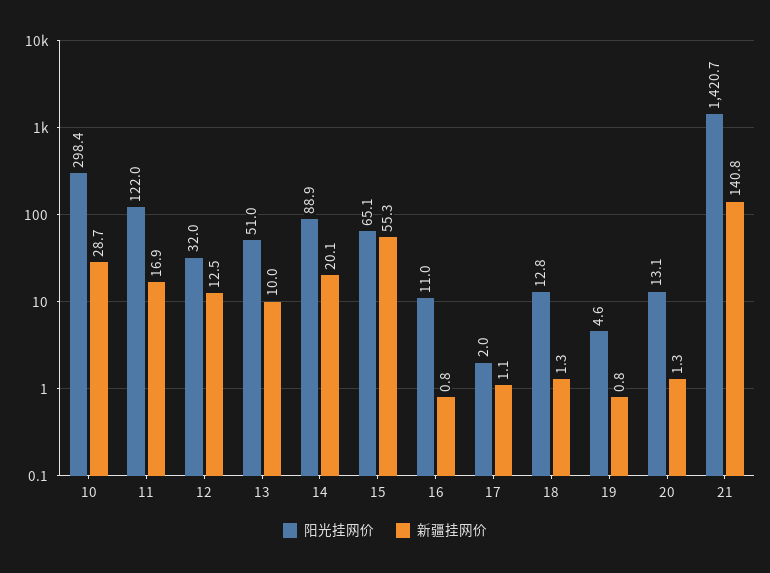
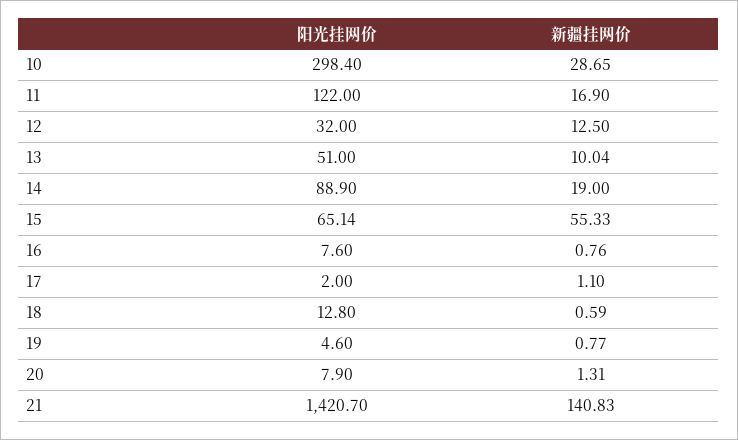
  {
    "阳光挂网价": {
      "10": 298.4,
      "11": 122,
      "12": 32,
      "13": 51,
      "14": 88.9,
      "15": 65.14,
-     "16": 11,
+     "16": 7.6,
      "17": 2,
      "18": 12.8,
      "19": 4.6,
-     "20": 13.1,
+     "20": 7.9,
      "21": 1420.7
    },
    "新疆挂网价": {
      "10": 28.65,
      "11": 16.9,
      "12": 12.5,
      "13": 10.04,
-     "14": 20.1,
+     "14": 19,
      "15": 55.33,
      "16": 0.76,
      "17": 1.1,
-     "18": 1.3,
+     "18": 0.59,
      "19": 0.77,
      "20": 1.31,
      "21": 140.83
    }
  }

